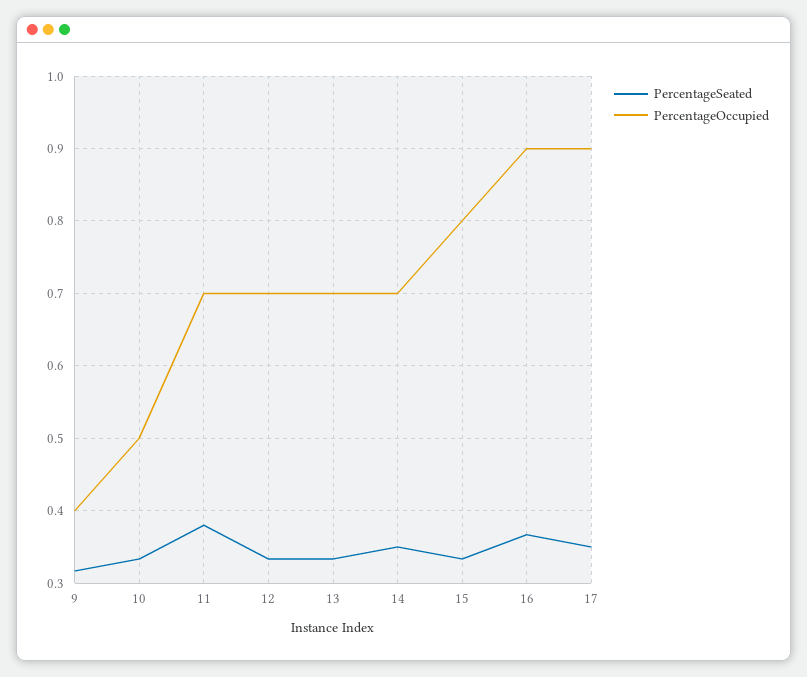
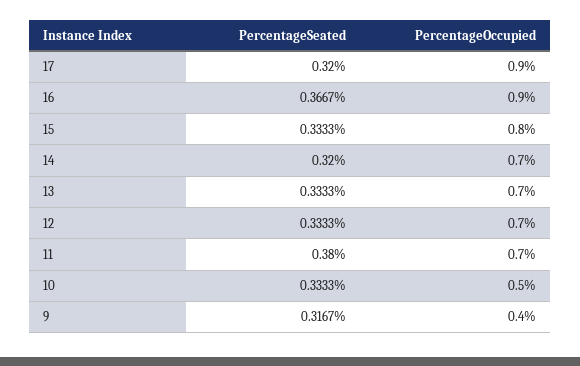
  {
    "PercentageSeated": {
      "9": 0.3167,
      "10": 0.3333,
      "11": 0.38,
      "12": 0.3333,
      "13": 0.3333,
-     "14": 0.35,
+     "14": 0.32,
      "15": 0.3333,
      "16": 0.3667,
-     "17": 0.35
+     "17": 0.32
    },
    "PercentageOccupied": {
      "9": 0.4,
      "10": 0.5,
      "11": 0.7,
      "12": 0.7,
      "13": 0.7,
      "14": 0.7,
      "15": 0.8,
      "16": 0.9,
      "17": 0.9
    }
  }

